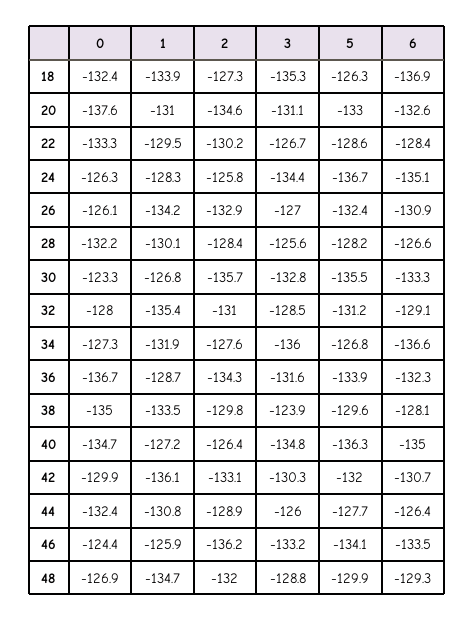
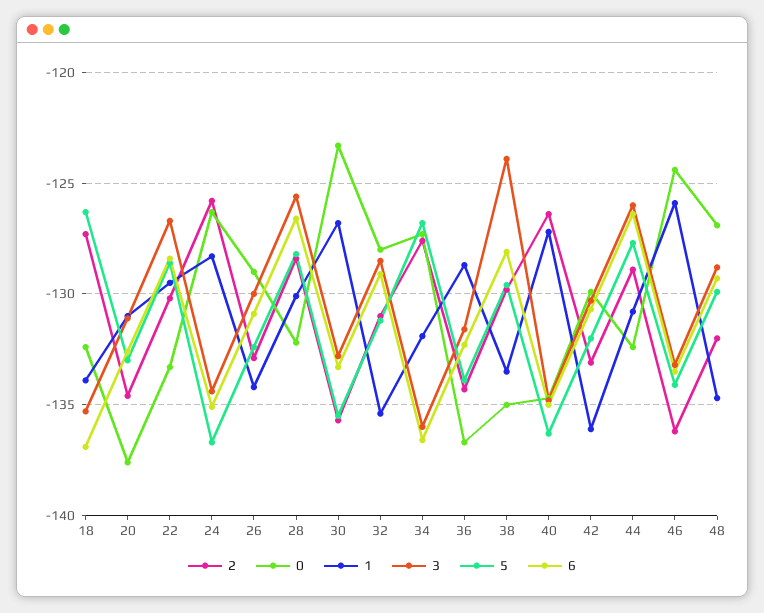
  {
    "0": {
      "18": -132.4,
      "20": -137.6,
      "22": -133.3,
      "24": -126.3,
-     "26": -126.1,
+     "26": -129,
      "28": -132.2,
      "30": -123.3,
      "32": -128,
      "34": -127.3,
      "36": -136.7,
      "38": -135,
      "40": -134.7,
      "42": -129.9,
      "44": -132.4,
      "46": -124.4,
      "48": -126.9
    },
    "1": {
      "18": -133.9,
      "20": -131,
      "22": -129.5,
      "24": -128.3,
      "26": -134.2,
      "28": -130.1,
      "30": -126.8,
      "32": -135.4,
      "34": -131.9,
      "36": -128.7,
      "38": -133.5,
      "40": -127.2,
      "42": -136.1,
      "44": -130.8,
      "46": -125.9,
      "48": -134.7
    },
    "2": {
      "18": -127.3,
      "20": -134.6,
      "22": -130.2,
      "24": -125.8,
      "26": -132.9,
      "28": -128.4,
      "30": -135.7,
      "32": -131,
      "34": -127.6,
      "36": -134.3,
      "38": -129.8,
      "40": -126.4,
      "42": -133.1,
      "44": -128.9,
      "46": -136.2,
      "48": -132
    },
    "3": {
      "18": -135.3,
      "20": -131.1,
      "22": -126.7,
      "24": -134.4,
-     "26": -127,
+     "26": -130,
      "28": -125.6,
      "30": -132.8,
      "32": -128.5,
      "34": -136,
      "36": -131.6,
      "38": -123.9,
      "40": -134.8,
      "42": -130.3,
      "44": -126,
      "46": -133.2,
      "48": -128.8
    },
    "5": {
      "18": -126.3,
      "20": -133,
      "22": -128.6,
      "24": -136.7,
      "26": -132.4,
      "28": -128.2,
      "30": -135.5,
      "32": -131.2,
      "34": -126.8,
      "36": -133.9,
      "38": -129.6,
      "40": -136.3,
      "42": -132,
      "44": -127.7,
      "46": -134.1,
      "48": -129.9
    },
    "6": {
      "18": -136.9,
      "20": -132.6,
      "22": -128.4,
      "24": -135.1,
      "26": -130.9,
      "28": -126.6,
      "30": -133.3,
      "32": -129.1,
      "34": -136.6,
      "36": -132.3,
      "38": -128.1,
      "40": -135,
      "42": -130.7,
      "44": -126.4,
      "46": -133.5,
      "48": -129.3
    }
  }

